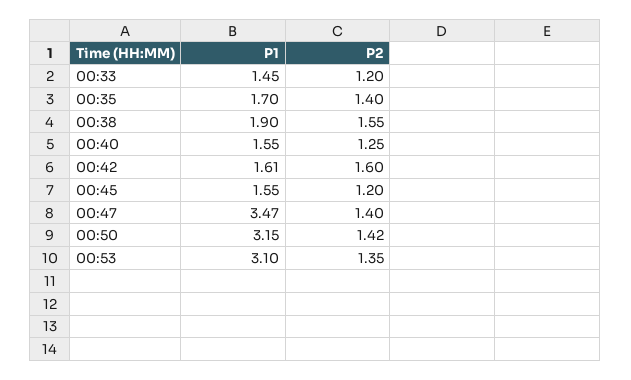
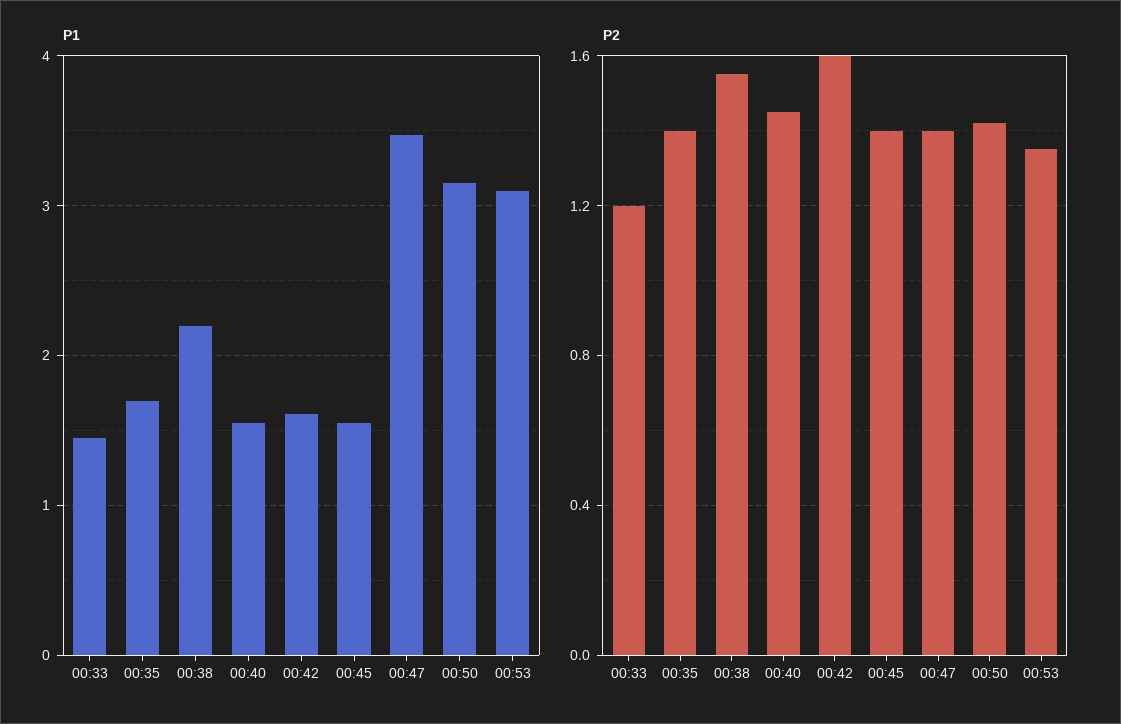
  {
    "P1": {
      "00:33": 1.45,
      "00:35": 1.7,
-     "00:38": 1.9,
+     "00:38": 2.2,
      "00:40": 1.55,
      "00:42": 1.61,
      "00:45": 1.55,
      "00:47": 3.47,
      "00:50": 3.15,
      "00:53": 3.1
    },
    "P2": {
      "00:33": 1.2,
      "00:35": 1.4,
      "00:38": 1.55,
-     "00:40": 1.25,
+     "00:40": 1.45,
      "00:42": 1.6,
-     "00:45": 1.2,
+     "00:45": 1.4,
      "00:47": 1.4,
      "00:50": 1.42,
      "00:53": 1.35
    }
  }

